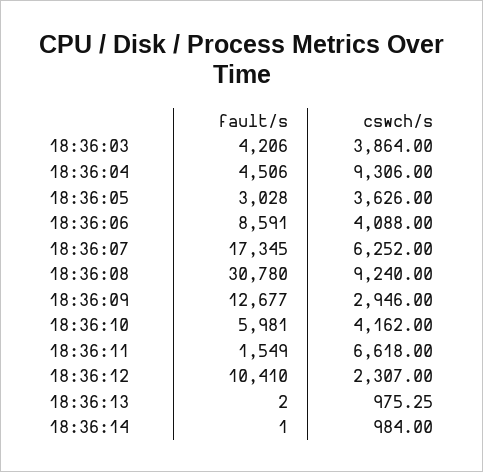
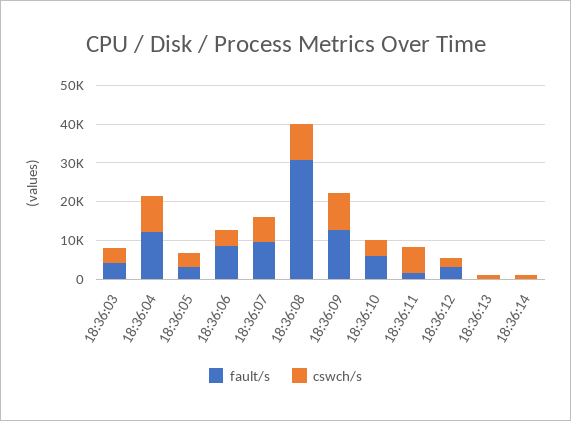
  {
    "fault/s": {
      "18:36:03": 4206,
-     "18:36:04": 4506,
+     "18:36:04": 12500,
      "18:36:05": 3028,
      "18:36:06": 8591,
-     "18:36:07": 17345,
+     "18:36:07": 10000,
      "18:36:08": 30780,
      "18:36:09": 12677,
      "18:36:10": 5981,
      "18:36:11": 1549,
-     "18:36:12": 10410,
+     "18:36:12": 2500,
      "18:36:13": 2,
      "18:36:14": 1
    },
    "cswch/s": {
      "18:36:03": 3864,
      "18:36:04": 9306,
      "18:36:05": 3626,
      "18:36:06": 4088,
      "18:36:07": 6252,
      "18:36:08": 9240,
-     "18:36:09": 2946,
+     "18:36:09": 10000,
      "18:36:10": 4162,
      "18:36:11": 6618,
      "18:36:12": 2307,
      "18:36:13": 975.25,
      "18:36:14": 984
    }
  }

